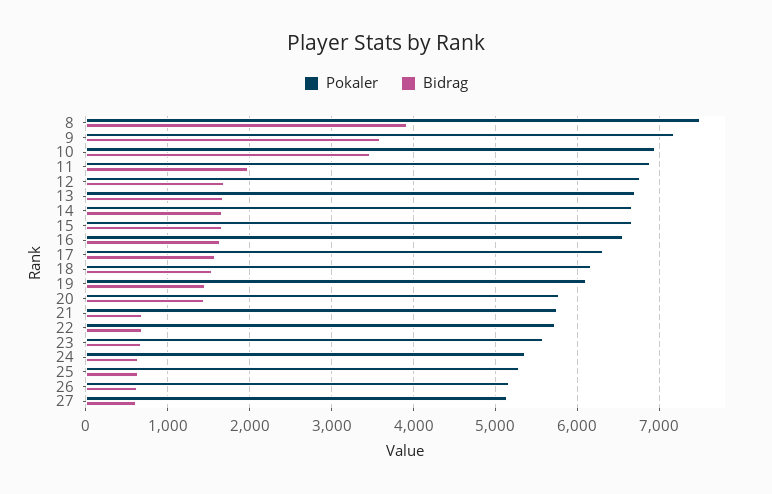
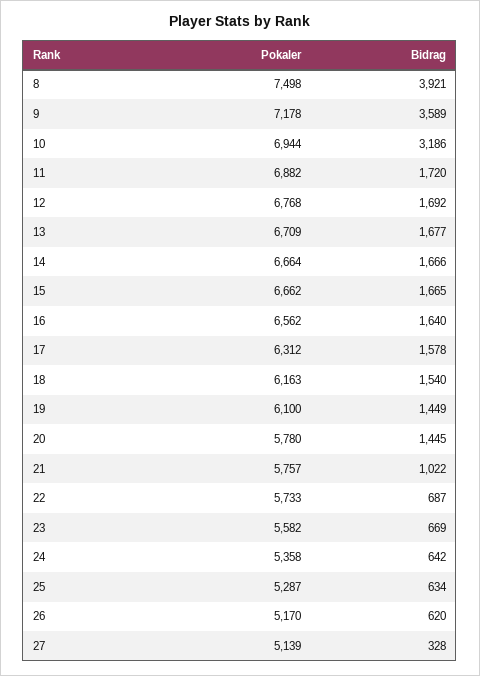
  {
    "Pokaler": {
      "8": 7498,
      "9": 7178,
      "10": 6944,
      "11": 6882,
      "12": 6768,
      "13": 6709,
      "14": 6664,
      "15": 6662,
      "16": 6562,
      "17": 6312,
      "18": 6163,
      "19": 6100,
      "20": 5780,
      "21": 5757,
      "22": 5733,
      "23": 5582,
      "24": 5358,
      "25": 5287,
      "26": 5170,
      "27": 5139
    },
    "Bidrag": {
      "8": 3921,
      "9": 3589,
-     "10": 3500,
+     "10": 3186,
-     "11": 2000,
+     "11": 1720,
      "12": 1692,
      "13": 1677,
      "14": 1666,
      "15": 1665,
      "16": 1640,
      "17": 1578,
      "18": 1540,
      "19": 1449,
      "20": 1445,
-     "21": 700,
+     "21": 1022,
      "22": 687,
      "23": 669,
      "24": 642,
      "25": 634,
      "26": 620,
-     "27": 600
+     "27": 328
    }
  }

